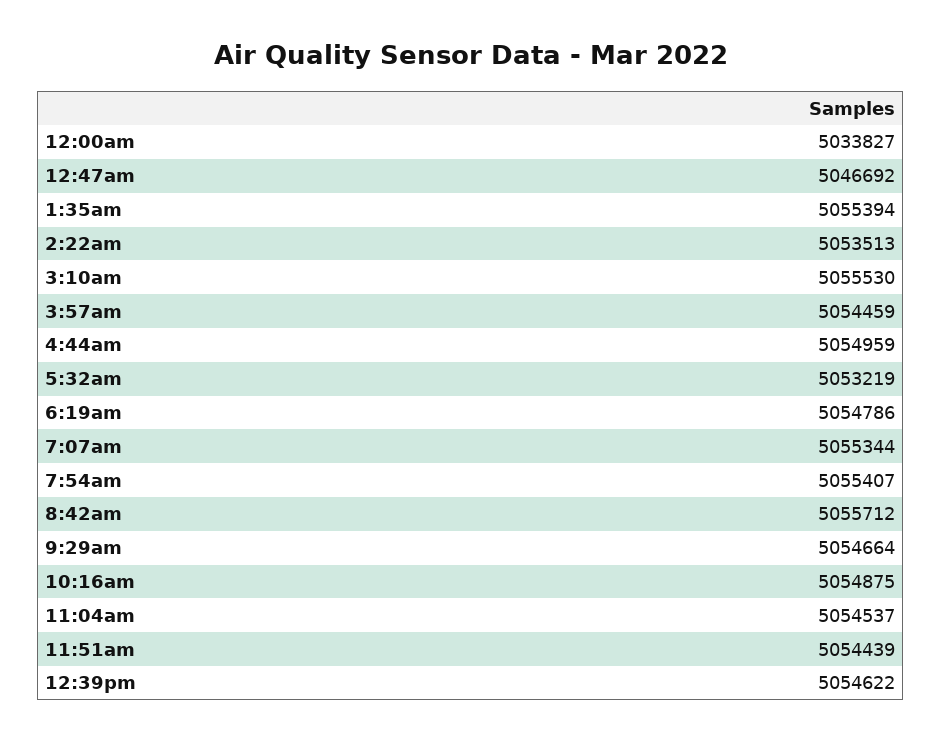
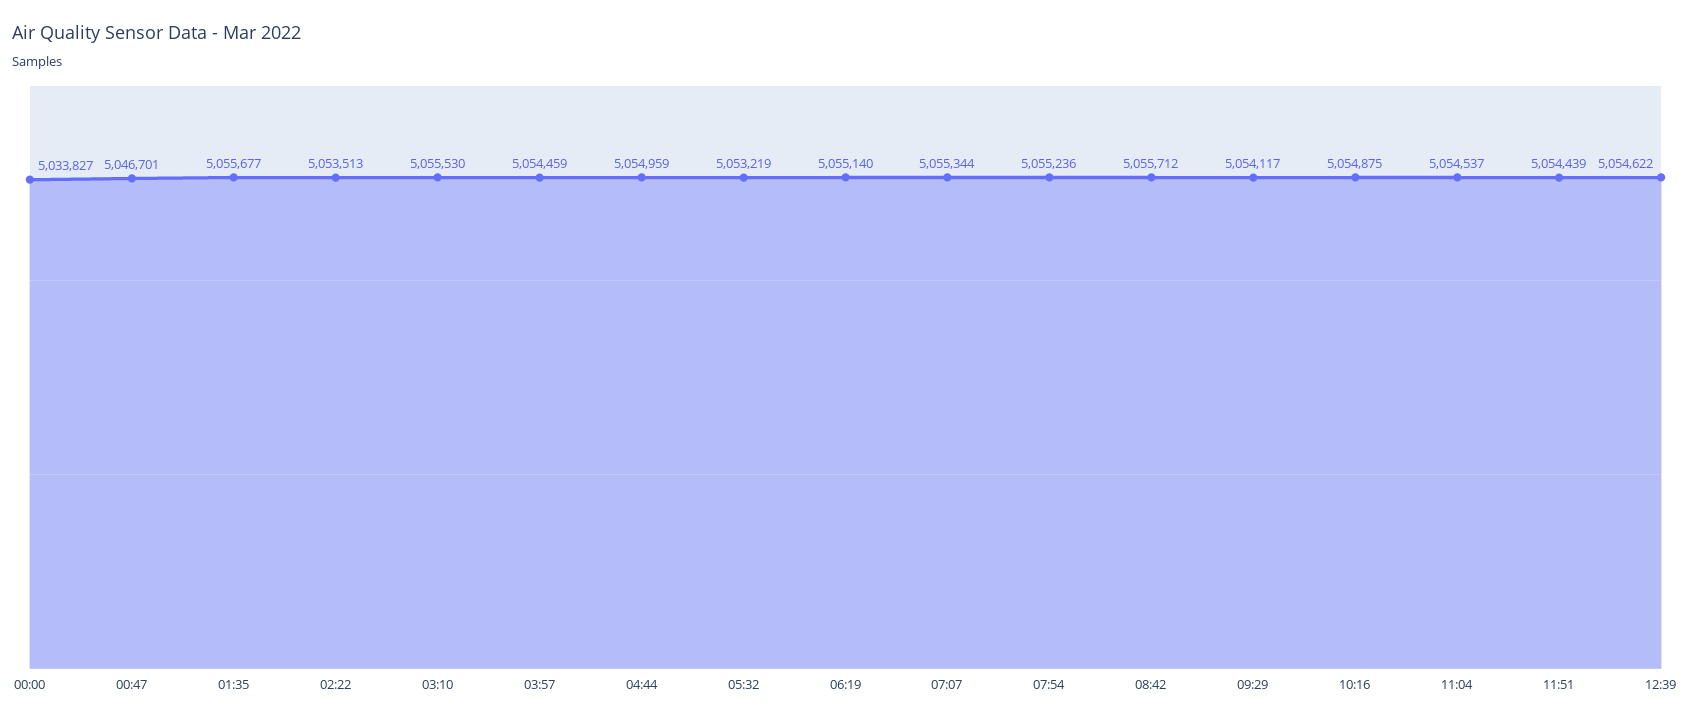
  {
    "12:00am": 5033827,
-   "12:47am": 5046692,
+   "12:47am": 5046701,
-   "1:35am": 5055394,
+   "1:35am": 5055677,
    "2:22am": 5053513,
    "3:10am": 5055530,
    "3:57am": 5054459,
    "4:44am": 5054959,
    "5:32am": 5053219,
-   "6:19am": 5054786,
+   "6:19am": 5055140,
    "7:07am": 5055344,
-   "7:54am": 5055407,
+   "7:54am": 5055236,
    "8:42am": 5055712,
-   "9:29am": 5054664,
+   "9:29am": 5054117,
    "10:16am": 5054875,
    "11:04am": 5054537,
    "11:51am": 5054439,
    "12:39pm": 5054622
  }

